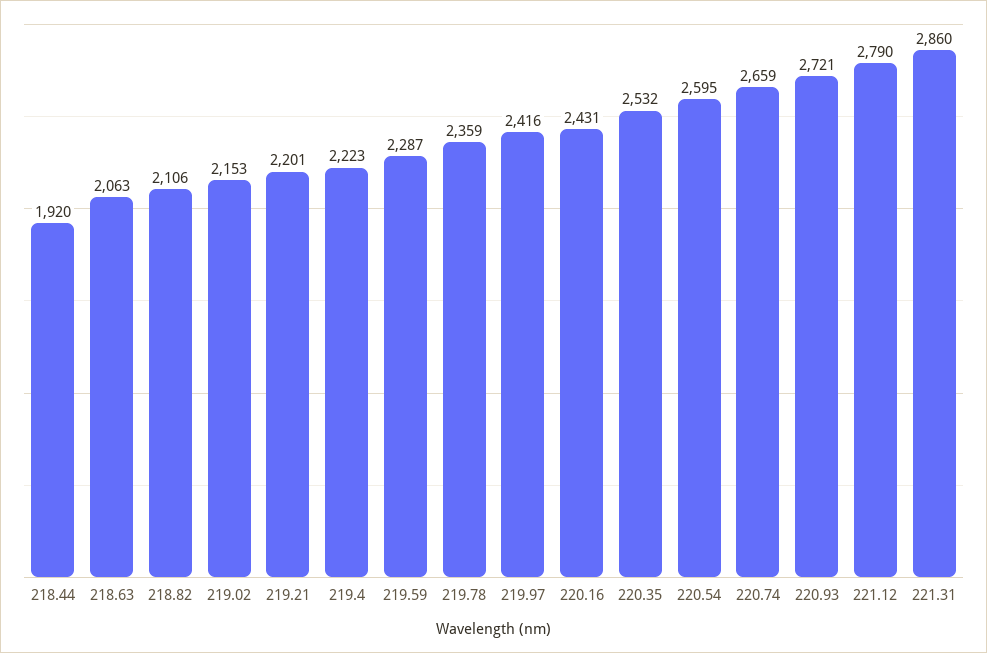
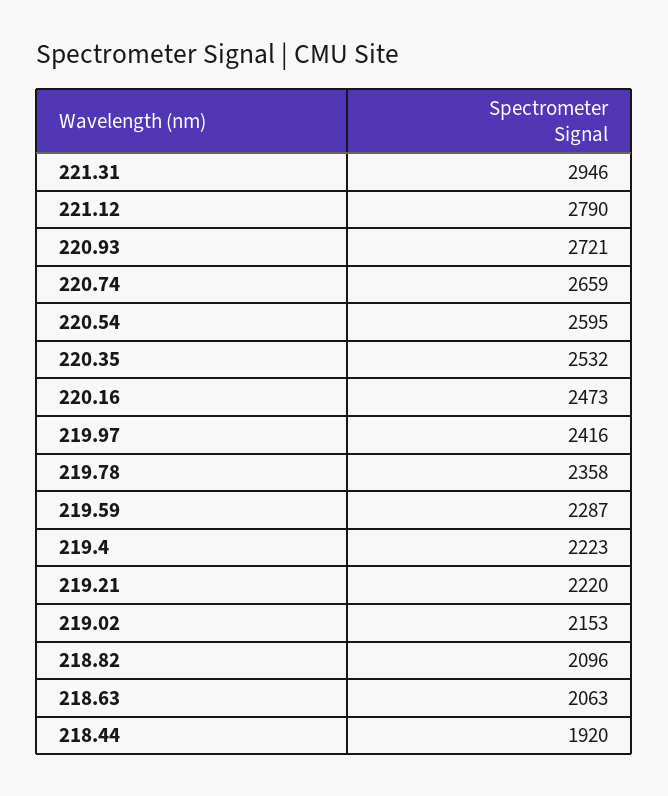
  {
    "218.44": 1920,
    "218.63": 2063,
-   "218.82": 2106,
+   "218.82": 2096,
    "219.02": 2153,
-   "219.21": 2201,
+   "219.21": 2220,
    "219.4": 2223,
    "219.59": 2287,
-   "219.78": 2359,
+   "219.78": 2358,
    "219.97": 2416,
-   "220.16": 2431,
+   "220.16": 2473,
    "220.35": 2532,
    "220.54": 2595,
    "220.74": 2659,
    "220.93": 2721,
    "221.12": 2790,
-   "221.31": 2860
+   "221.31": 2946
  }

